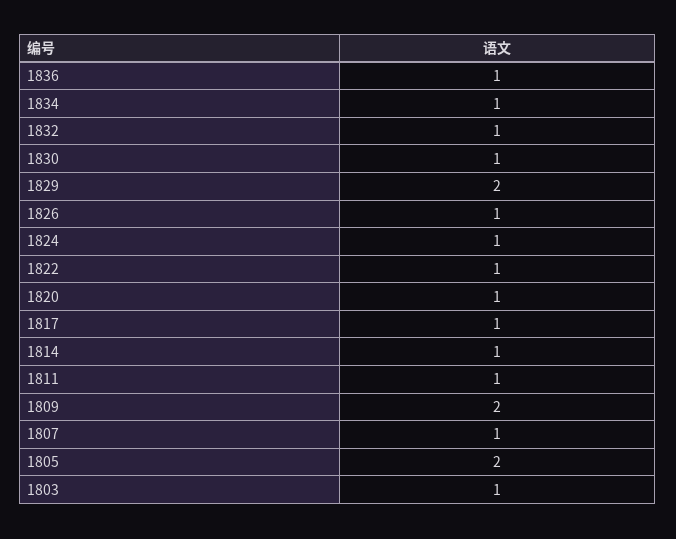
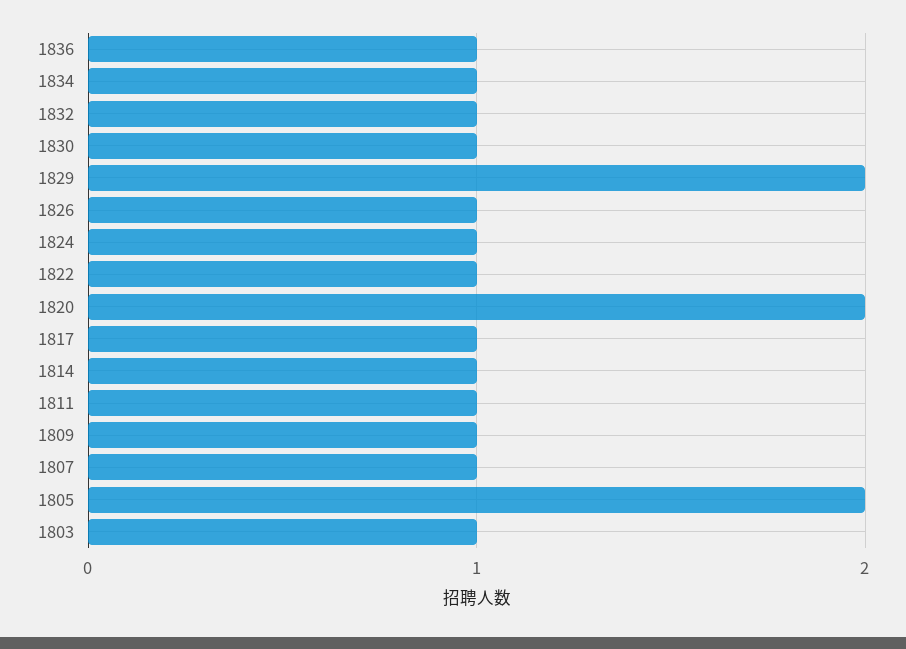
  {
    "1836": 1,
    "1834": 1,
    "1832": 1,
    "1830": 1,
    "1829": 2,
    "1826": 1,
    "1824": 1,
    "1822": 1,
-   "1820": 1,
+   "1820": 2,
    "1817": 1,
    "1814": 1,
    "1811": 1,
-   "1809": 2,
+   "1809": 1,
    "1807": 1,
    "1805": 2,
    "1803": 1
  }

